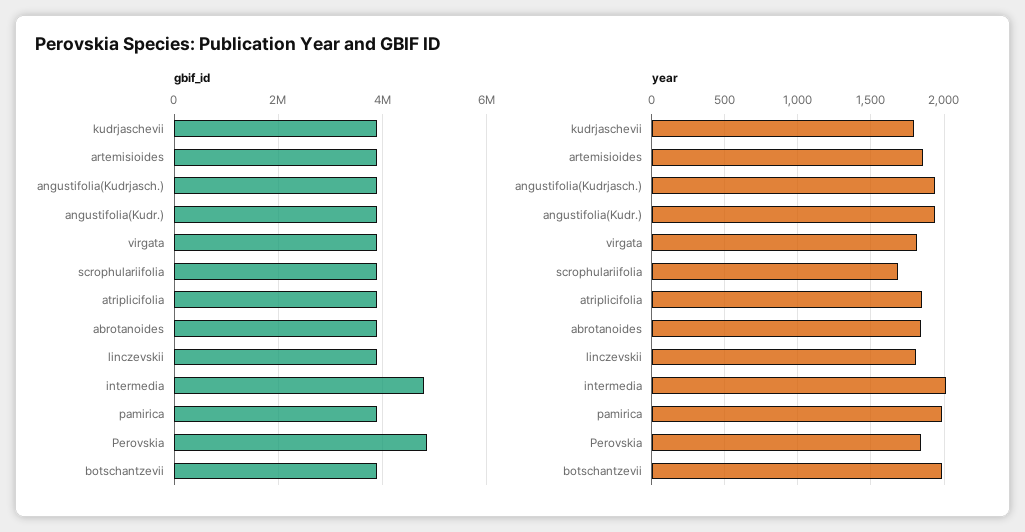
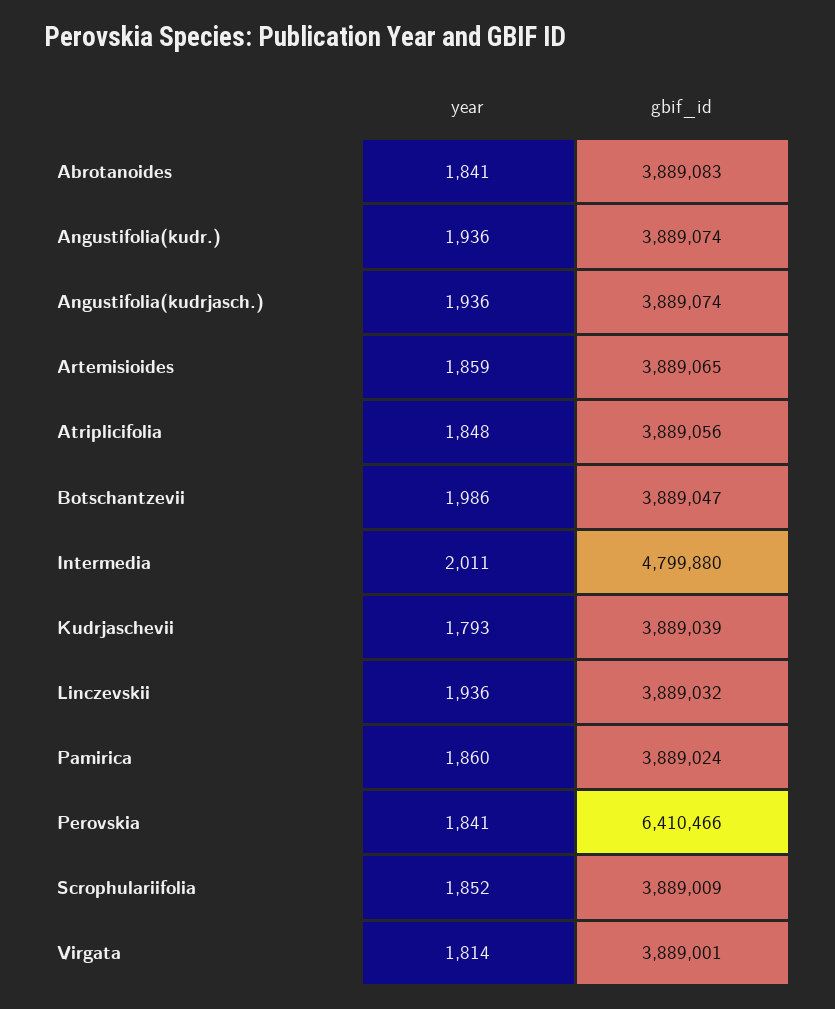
  {
    "gbif_id": {
      "kudrjaschevii": 3889039,
      "artemisioides": 3889065,
      "angustifolia(Kudrjasch.)": 3889074,
      "angustifolia(Kudr.)": 3889074,
      "virgata": 3889001,
      "scrophulariifolia": 3889009,
      "atriplicifolia": 3889056,
      "abrotanoides": 3889083,
      "linczevskii": 3889032,
      "intermedia": 4799880,
      "pamirica": 3889024,
-     "Perovskia": 4800000,
+     "Perovskia": 6410466,
      "botschantzevii": 3889047
    },
    "year": {
      "kudrjaschevii": 1793,
      "artemisioides": 1859,
      "angustifolia(Kudrjasch.)": 1936,
      "angustifolia(Kudr.)": 1936,
      "virgata": 1814,
-     "scrophulariifolia": 1700,
+     "scrophulariifolia": 1852,
      "atriplicifolia": 1848,
      "abrotanoides": 1841,
-     "linczevskii": 1800,
+     "linczevskii": 1936,
      "intermedia": 2011,
-     "pamirica": 2000,
+     "pamirica": 1860,
      "Perovskia": 1841,
      "botschantzevii": 1986
    }
  }

